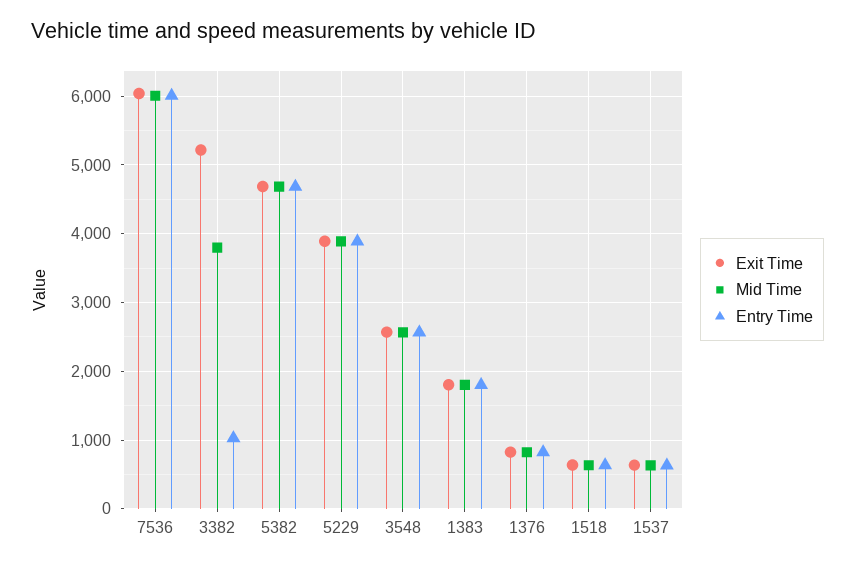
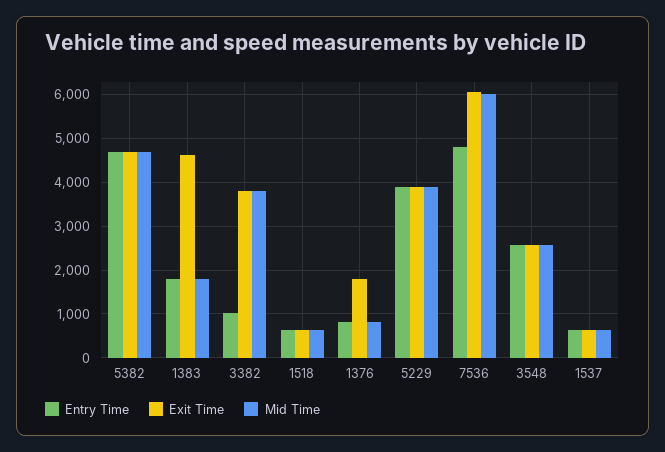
  {
    "Exit Time": {
      "7536": 6000,
-     "3382": 5200,
+     "3382": 3800,
      "5382": 4700,
      "5229": 3900,
      "3548": 2600,
-     "1383": 1800,
+     "1383": 4600,
-     "1376": 800,
+     "1376": 1800,
      "1518": 600,
      "1537": 600
    },
    "Mid Time": {
      "7536": 6000,
      "3382": 3800,
      "5382": 4700,
      "5229": 3900,
      "3548": 2600,
      "1383": 1800,
      "1376": 800,
      "1518": 600,
      "1537": 600
    },
    "Entry Time": {
-     "7536": 6000,
+     "7536": 4800,
      "3382": 1000,
      "5382": 4700,
      "5229": 3900,
      "3548": 2600,
      "1383": 1800,
      "1376": 800,
      "1518": 600,
      "1537": 600
    }
  }

